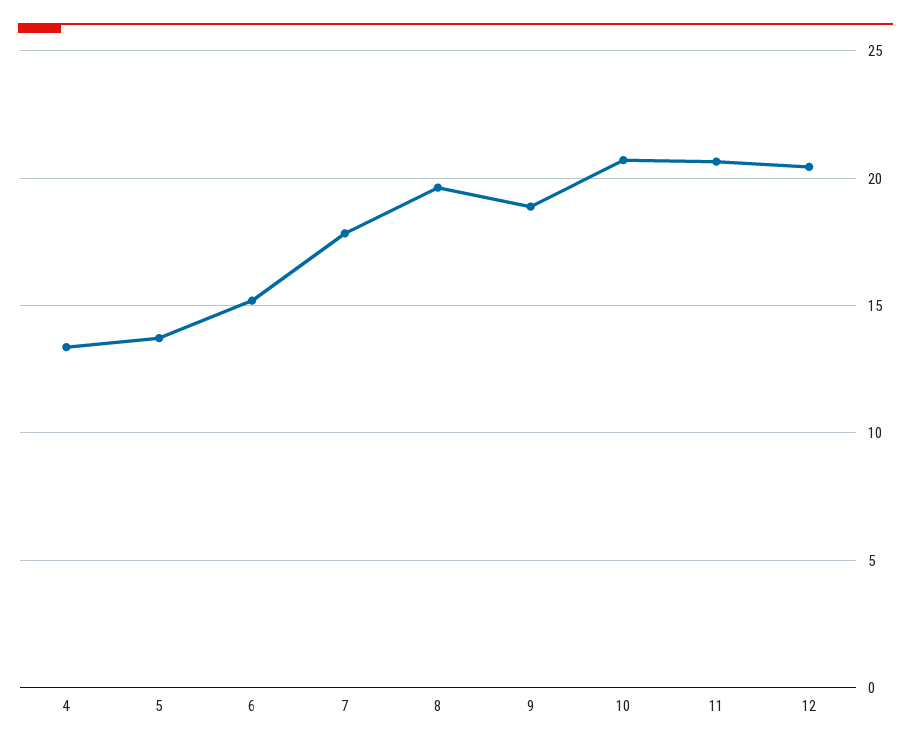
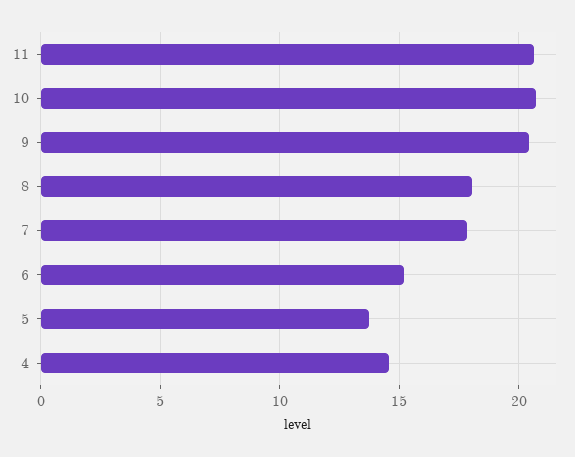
  {
-   "4": 13.5,
+   "4": 14.5,
    "5": 13.5,
    "6": 15,
    "7": 18,
-   "8": 19.5,
+   "8": 18,
-   "9": 19,
+   "9": 20.5,
    "10": 20.5,
-   "11": 20.5,
+   "11": 20.5
-   "12": 20.5
  }

